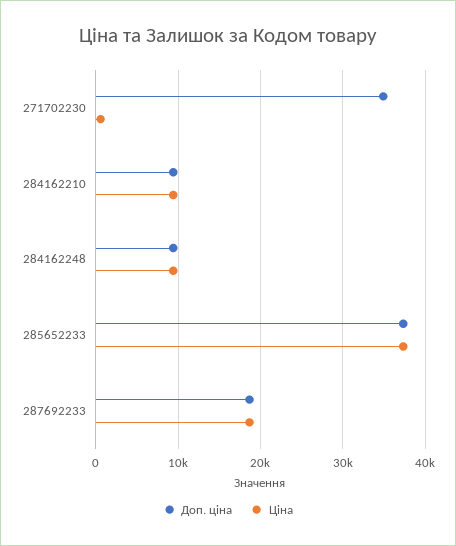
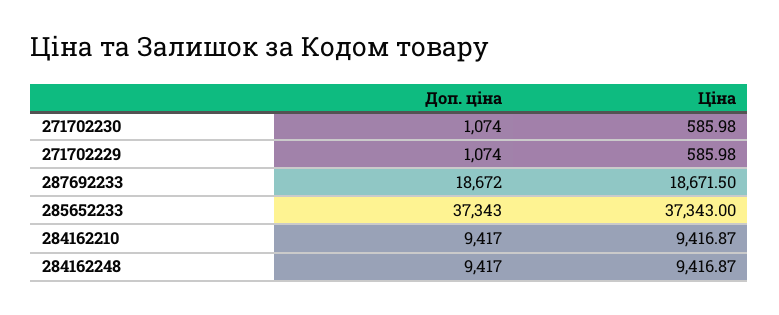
  {
    "Доп. ціна": {
-     "271702230": 35000,
+     "271702230": 1074,
      "284162210": 9417,
      "284162248": 9417,
      "285652233": 37343,
-     "287692233": 18672
+     "287692233": 18672,
+     "271702229": 1074
    },
    "Ціна": {
      "271702230": 585.98,
      "284162210": 9416.87,
      "284162248": 9416.87,
      "285652233": 37343,
-     "287692233": 18671.5
+     "287692233": 18671.5,
+     "271702229": 585.98
    }
  }

